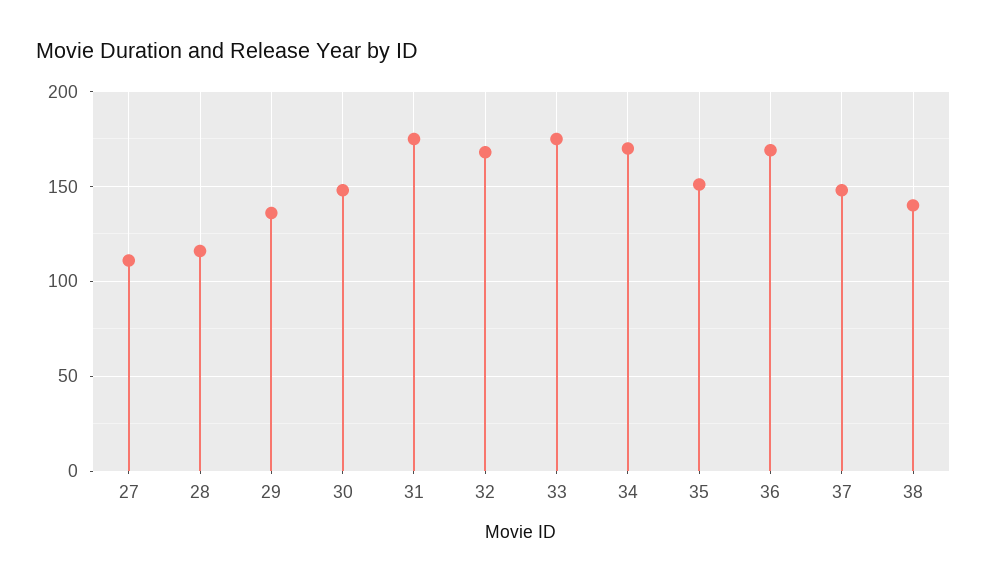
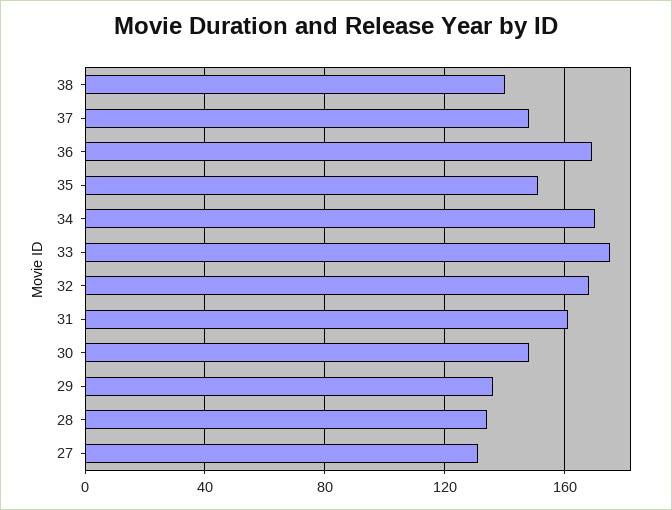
  {
-   "27": 110,
+   "27": 130,
-   "28": 115,
+   "28": 135,
    "29": 135,
    "30": 150,
-   "31": 175,
+   "31": 160,
    "32": 170,
    "33": 175,
    "34": 170,
    "35": 150,
    "36": 170,
    "37": 150,
    "38": 140
  }

